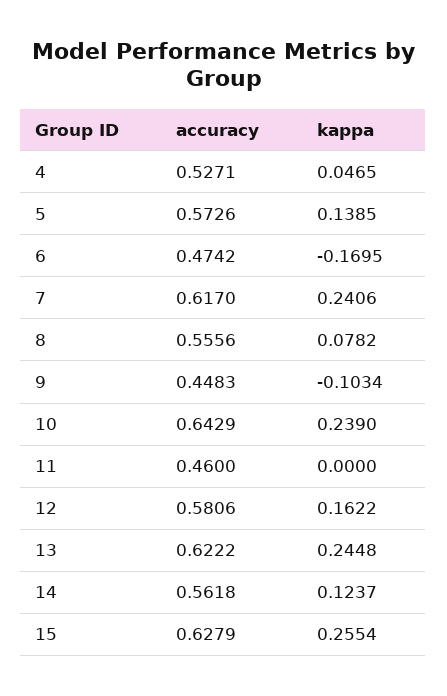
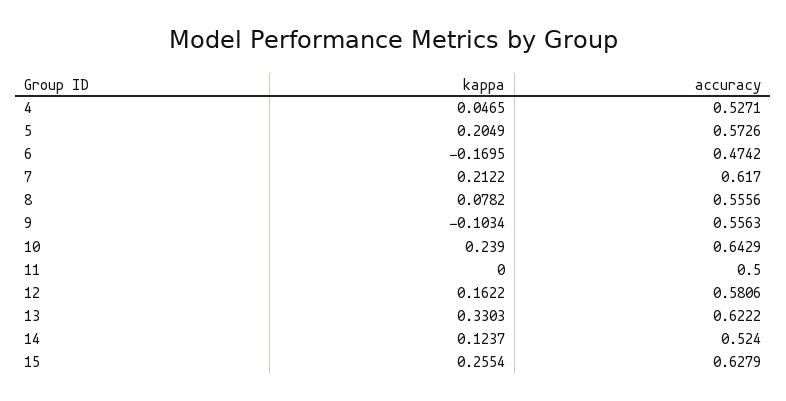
  {
    "accuracy": {
      "4": 0.5271,
      "5": 0.5726,
      "6": 0.4742,
      "7": 0.617,
      "8": 0.5556,
-     "9": 0.4483,
+     "9": 0.5563,
      "10": 0.6429,
-     "11": 0.46,
+     "11": 0.5,
      "12": 0.5806,
      "13": 0.6222,
-     "14": 0.5618,
+     "14": 0.524,
      "15": 0.6279
    },
    "kappa": {
      "4": 0.0465,
-     "5": 0.1385,
+     "5": 0.2049,
      "6": -0.1695,
-     "7": 0.2406,
+     "7": 0.2122,
      "8": 0.0782,
      "9": -0.1034,
      "10": 0.239,
      "11": 0,
      "12": 0.1622,
-     "13": 0.2448,
+     "13": 0.3303,
      "14": 0.1237,
      "15": 0.2554
    }
  }

